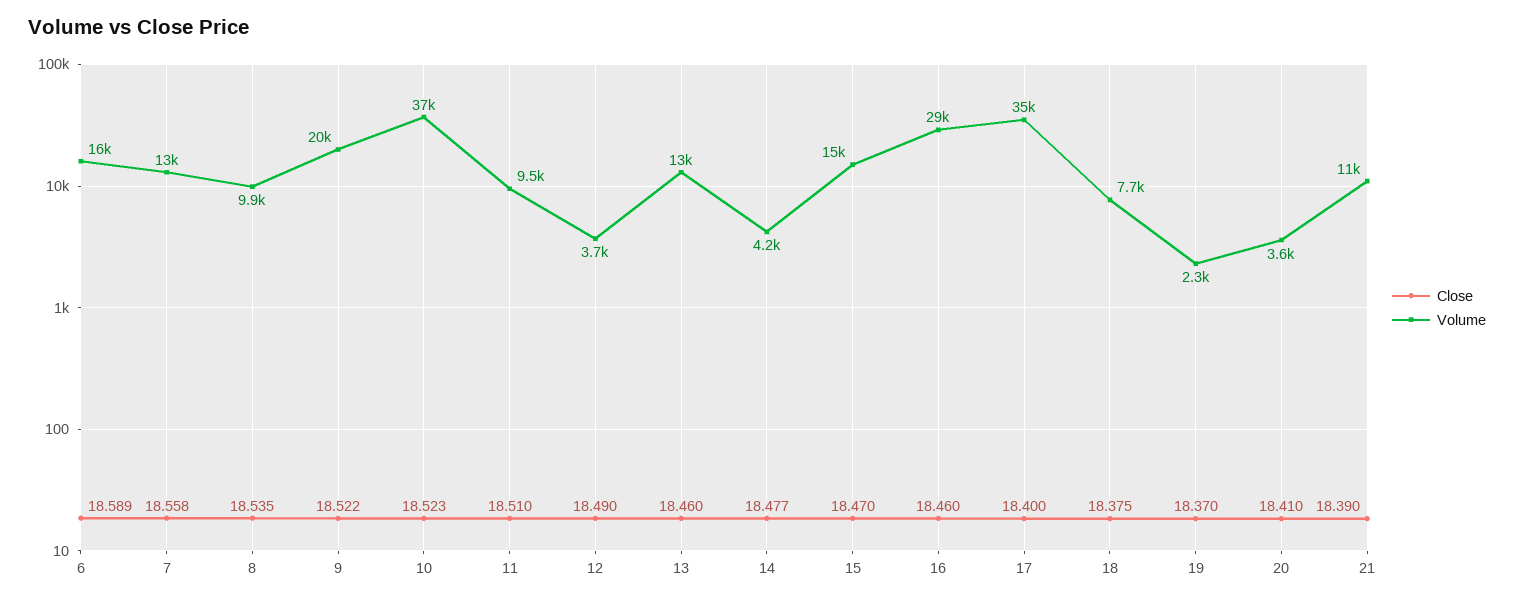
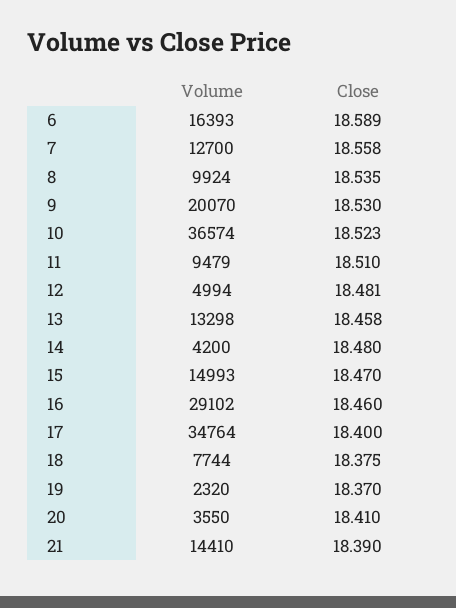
  {
    "Close": {
      "6": 18.589,
      "7": 18.558,
      "8": 18.535,
-     "9": 18.522,
+     "9": 18.53,
      "10": 18.523,
      "11": 18.51,
-     "12": 18.49,
+     "12": 18.481,
-     "13": 18.46,
+     "13": 18.458,
-     "14": 18.477,
+     "14": 18.48,
      "15": 18.47,
      "16": 18.46,
      "17": 18.4,
      "18": 18.375,
      "19": 18.37,
      "20": 18.41,
      "21": 18.39
    },
    "Volume": {
      "6": 16393,
      "7": 12700,
      "8": 9924,
      "9": 20070,
      "10": 36574,
      "11": 9479,
-     "12": 3700,
+     "12": 4994,
      "13": 13298,
      "14": 4200,
      "15": 14993,
      "16": 29102,
      "17": 34764,
      "18": 7744,
      "19": 2320,
      "20": 3550,
-     "21": 11000
+     "21": 14410
    }
  }

